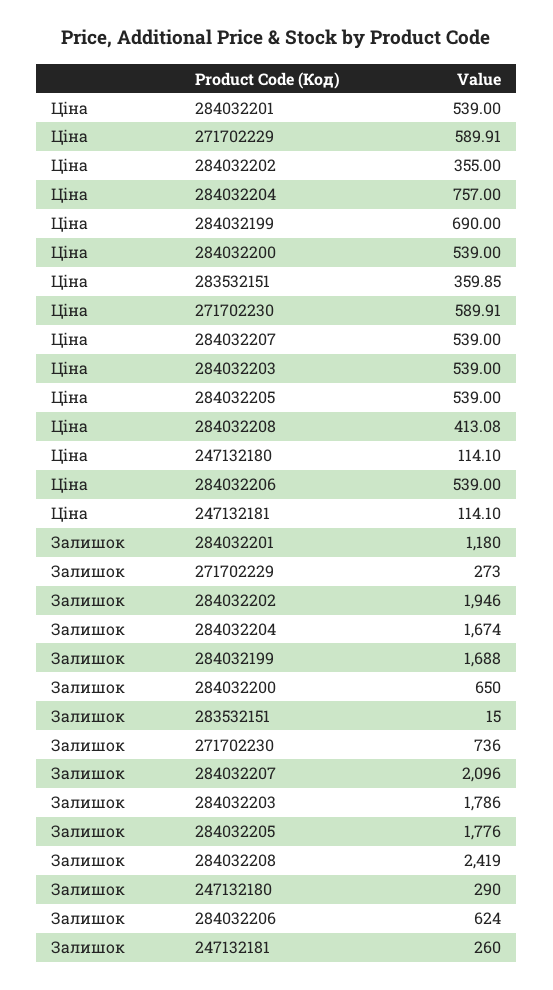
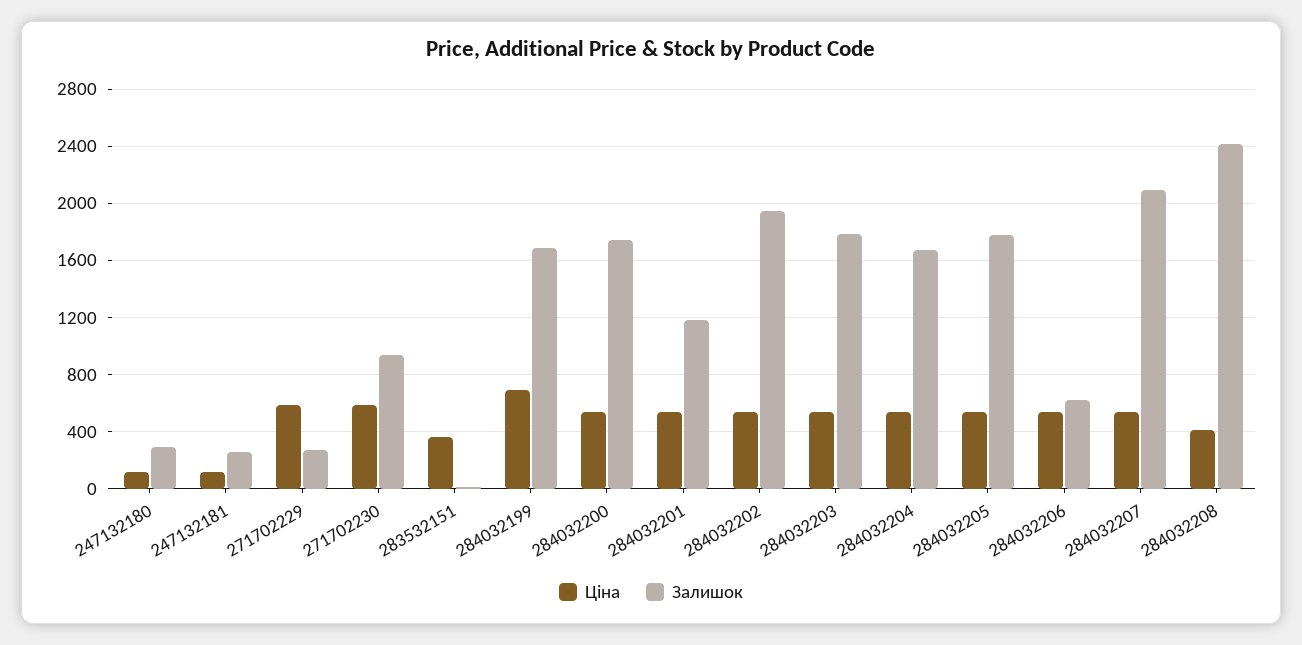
  {
    "Ціна": {
      "284032201": 539,
      "271702229": 589.91,
-     "284032202": 355,
+     "284032202": 550,
-     "284032204": 757,
+     "284032204": 550,
      "284032199": 690,
      "284032200": 539,
      "283532151": 359.85,
      "271702230": 589.91,
      "284032207": 539,
      "284032203": 539,
      "284032205": 539,
      "284032208": 413.08,
      "247132180": 114.1,
      "284032206": 539,
      "247132181": 114.1
    },
    "Залишок": {
      "284032201": 1180,
      "271702229": 273,
      "284032202": 1946,
      "284032204": 1674,
      "284032199": 1688,
-     "284032200": 650,
+     "284032200": 1750,
      "283532151": 15,
-     "271702230": 736,
+     "271702230": 950,
      "284032207": 2096,
      "284032203": 1786,
      "284032205": 1776,
      "284032208": 2419,
      "247132180": 290,
      "284032206": 624,
      "247132181": 260
    }
  }

